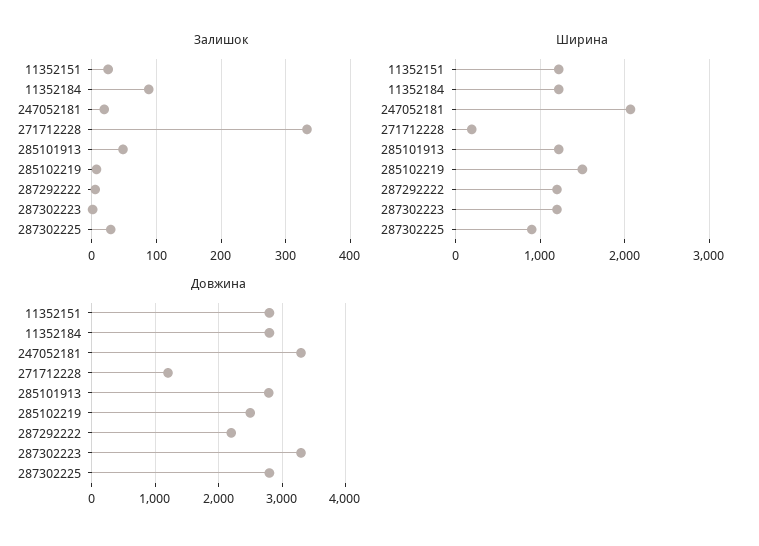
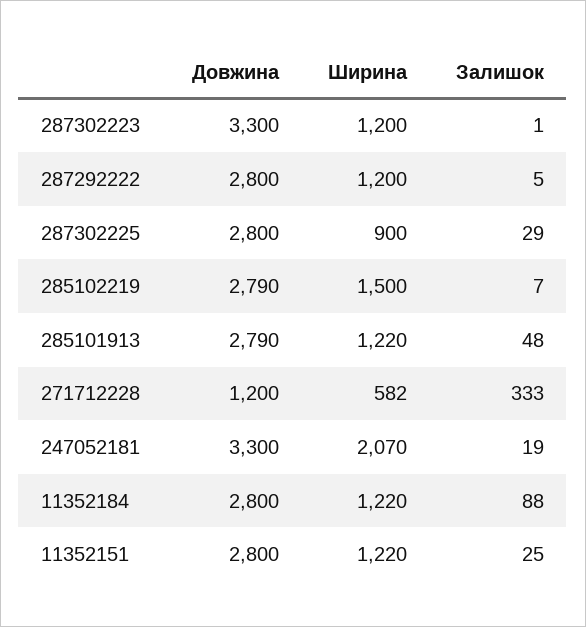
  {
    "Залишок": {
      "11352151": 25,
      "11352184": 88,
      "247052181": 19,
      "271712228": 333,
      "285101913": 48,
      "285102219": 7,
      "287292222": 5,
      "287302223": 1,
      "287302225": 29
    },
    "Ширина": {
      "11352151": 1220,
      "11352184": 1220,
      "247052181": 2070,
-     "271712228": 200,
+     "271712228": 582,
      "285101913": 1220,
      "285102219": 1500,
      "287292222": 1200,
      "287302223": 1200,
      "287302225": 900
    },
    "Довжина": {
      "11352151": 2800,
      "11352184": 2800,
      "247052181": 3300,
      "271712228": 1200,
      "285101913": 2790,
-     "285102219": 2500,
+     "285102219": 2790,
-     "287292222": 2200,
+     "287292222": 2800,
      "287302223": 3300,
      "287302225": 2800
    }
  }

